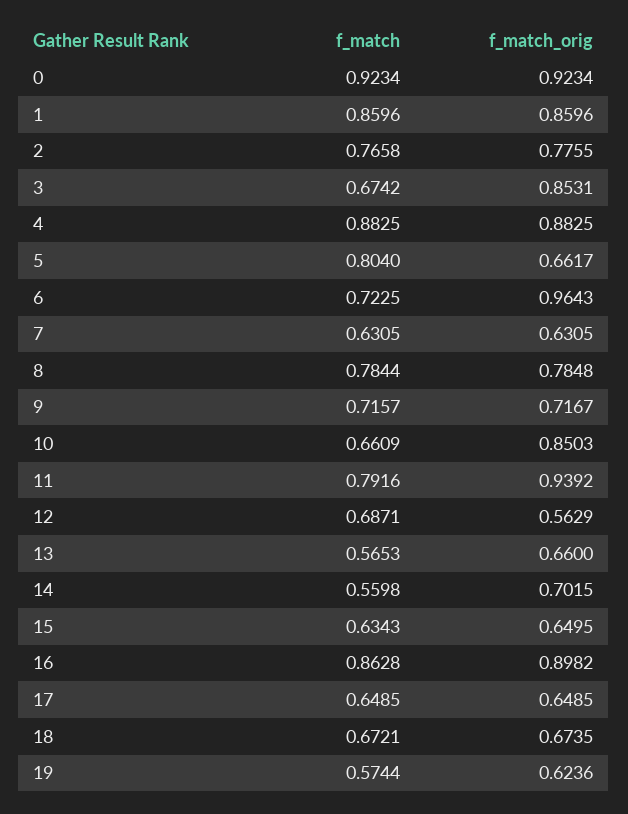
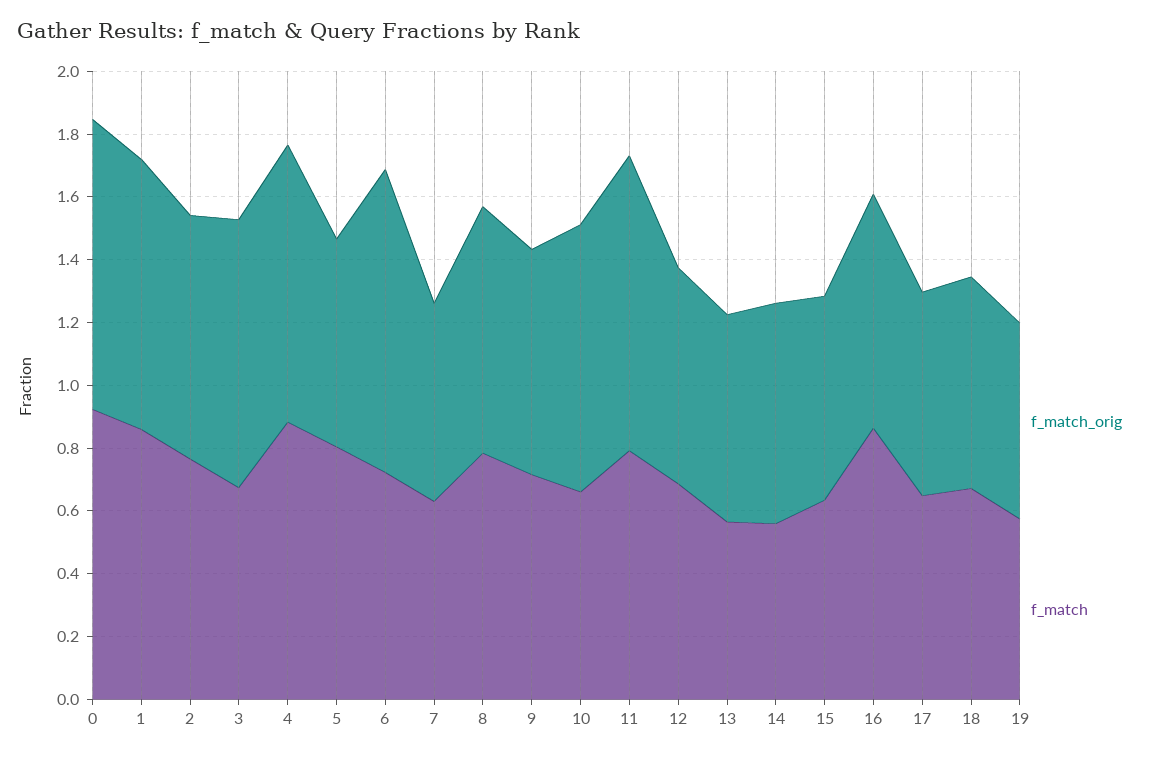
  {
    "f_match": {
      "0": 0.9234,
      "1": 0.8596,
      "2": 0.7658,
      "3": 0.6742,
      "4": 0.8825,
      "5": 0.804,
      "6": 0.7225,
      "7": 0.6305,
      "8": 0.7844,
      "9": 0.7157,
      "10": 0.6609,
      "11": 0.7916,
      "12": 0.6871,
      "13": 0.5653,
      "14": 0.5598,
      "15": 0.6343,
      "16": 0.8628,
      "17": 0.6485,
      "18": 0.6721,
      "19": 0.5744
    },
    "f_match_orig": {
      "0": 0.9234,
      "1": 0.8596,
      "2": 0.7755,
      "3": 0.8531,
      "4": 0.8825,
      "5": 0.6617,
      "6": 0.9643,
      "7": 0.6305,
      "8": 0.7848,
      "9": 0.7167,
      "10": 0.8503,
      "11": 0.9392,
-     "12": 0.5629,
+     "12": 0.7,
      "13": 0.66,
      "14": 0.7015,
      "15": 0.6495,
-     "16": 0.8982,
+     "16": 0.75,
      "17": 0.6485,
      "18": 0.6735,
      "19": 0.6236
    }
  }

